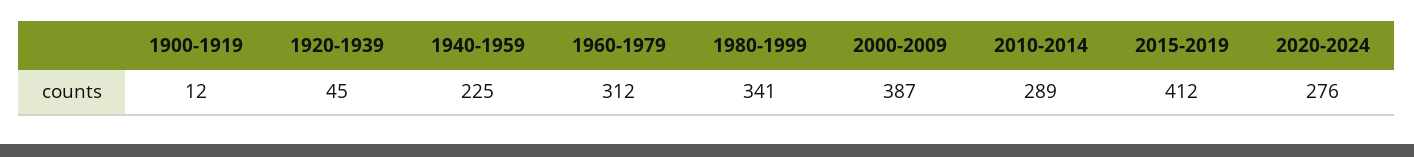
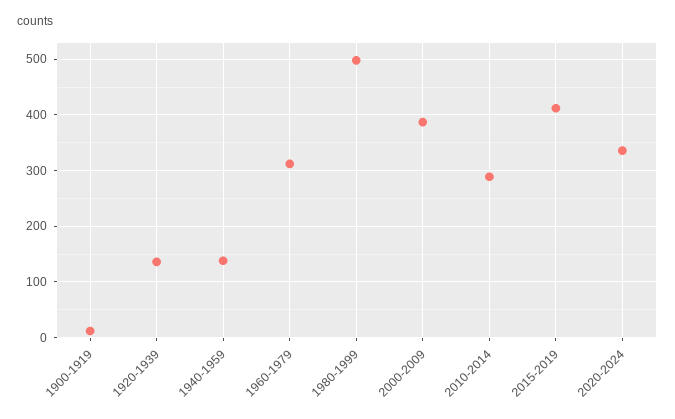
  {
    "1900-1919": 12,
-   "1920-1939": 45,
+   "1920-1939": 140,
-   "1940-1959": 225,
+   "1940-1959": 140,
    "1960-1979": 312,
-   "1980-1999": 341,
+   "1980-1999": 500,
    "2000-2009": 387,
    "2010-2014": 289,
    "2015-2019": 412,
-   "2020-2024": 276
+   "2020-2024": 340
  }

